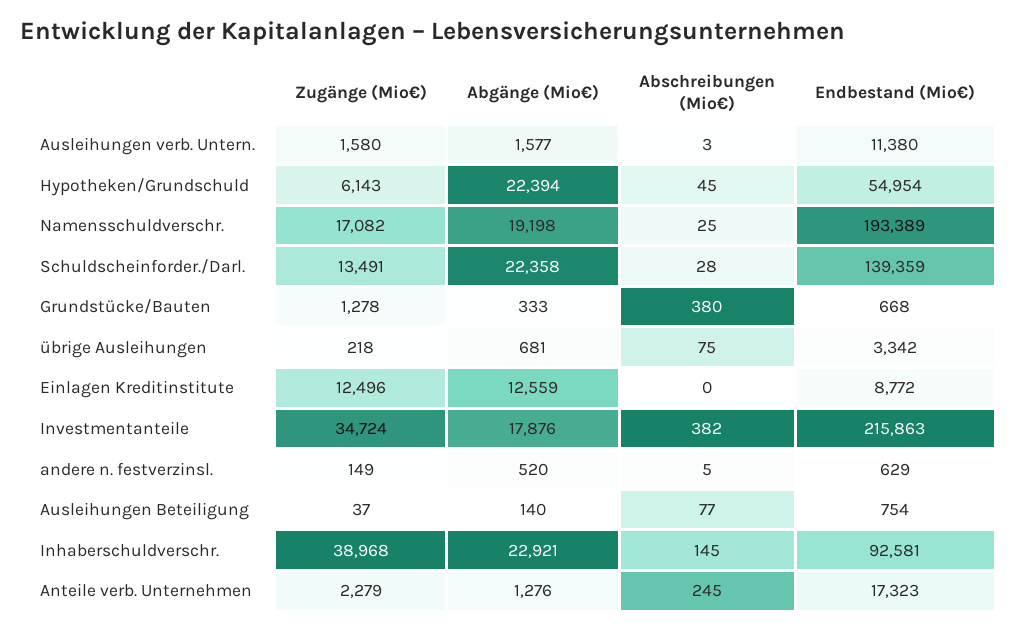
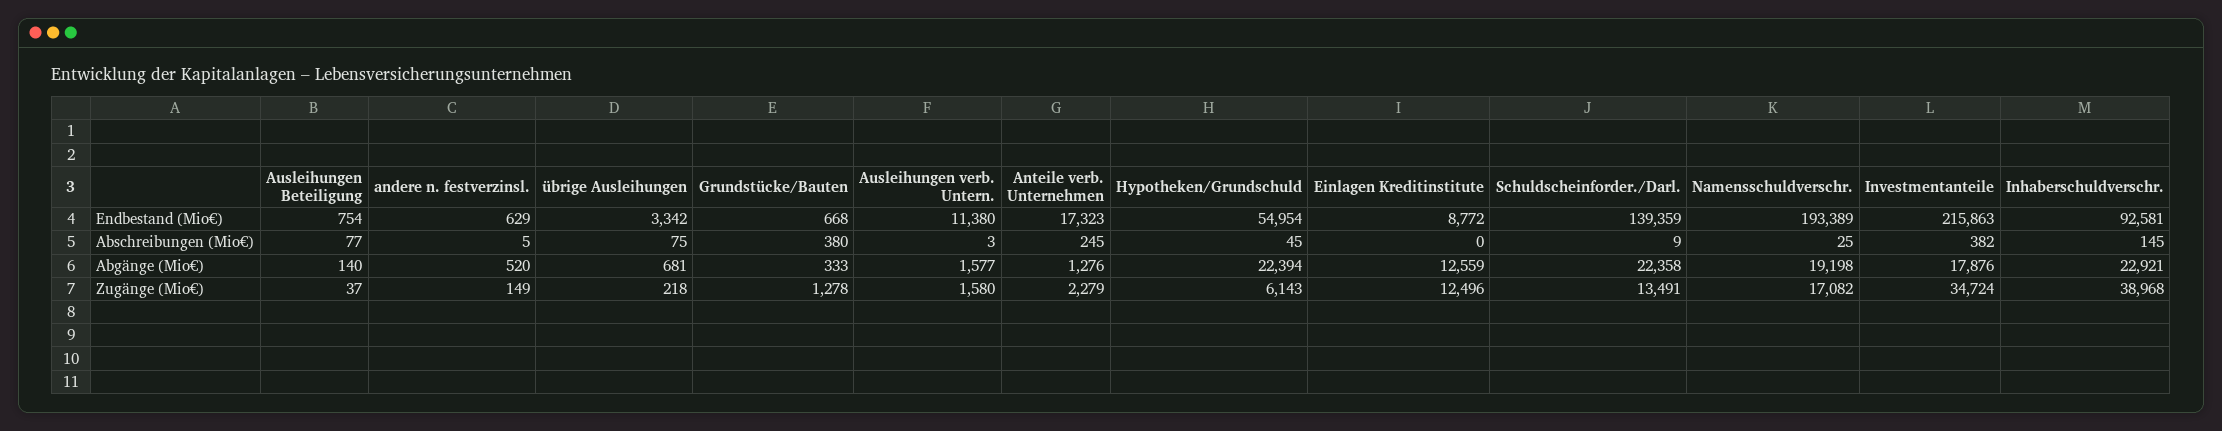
  {
    "Zugänge (Mio€)": {
      "Ausleihungen verb. Untern.": 1580,
      "Hypotheken/Grundschuld": 6143,
      "Namensschuldverschr.": 17082,
      "Schuldscheinforder./Darl.": 13491,
      "Grundstücke/Bauten": 1278,
      "übrige Ausleihungen": 218,
      "Einlagen Kreditinstitute": 12496,
      "Investmentanteile": 34724,
      "andere n. festverzinsl.": 149,
      "Ausleihungen Beteiligung": 37,
      "Inhaberschuldverschr.": 38968,
      "Anteile verb. Unternehmen": 2279
    },
    "Abgänge (Mio€)": {
      "Ausleihungen verb. Untern.": 1577,
      "Hypotheken/Grundschuld": 22394,
      "Namensschuldverschr.": 19198,
      "Schuldscheinforder./Darl.": 22358,
      "Grundstücke/Bauten": 333,
      "übrige Ausleihungen": 681,
      "Einlagen Kreditinstitute": 12559,
      "Investmentanteile": 17876,
      "andere n. festverzinsl.": 520,
      "Ausleihungen Beteiligung": 140,
      "Inhaberschuldverschr.": 22921,
      "Anteile verb. Unternehmen": 1276
    },
    "Abschreibungen (Mio€)": {
      "Ausleihungen verb. Untern.": 3,
      "Hypotheken/Grundschuld": 45,
      "Namensschuldverschr.": 25,
-     "Schuldscheinforder./Darl.": 28,
+     "Schuldscheinforder./Darl.": 9,
      "Grundstücke/Bauten": 380,
      "übrige Ausleihungen": 75,
      "Einlagen Kreditinstitute": 0,
      "Investmentanteile": 382,
      "andere n. festverzinsl.": 5,
      "Ausleihungen Beteiligung": 77,
      "Inhaberschuldverschr.": 145,
      "Anteile verb. Unternehmen": 245
    },
    "Endbestand (Mio€)": {
      "Ausleihungen verb. Untern.": 11380,
      "Hypotheken/Grundschuld": 54954,
      "Namensschuldverschr.": 193389,
      "Schuldscheinforder./Darl.": 139359,
      "Grundstücke/Bauten": 668,
      "übrige Ausleihungen": 3342,
      "Einlagen Kreditinstitute": 8772,
      "Investmentanteile": 215863,
      "andere n. festverzinsl.": 629,
      "Ausleihungen Beteiligung": 754,
      "Inhaberschuldverschr.": 92581,
      "Anteile verb. Unternehmen": 17323
    }
  }

